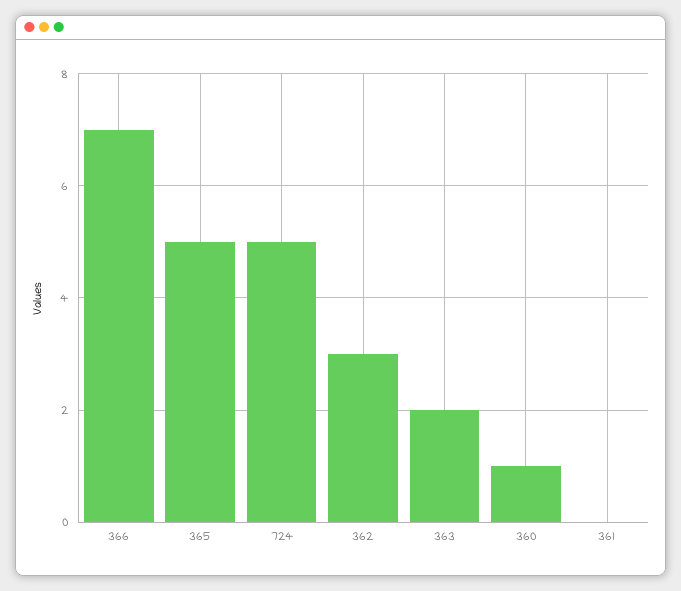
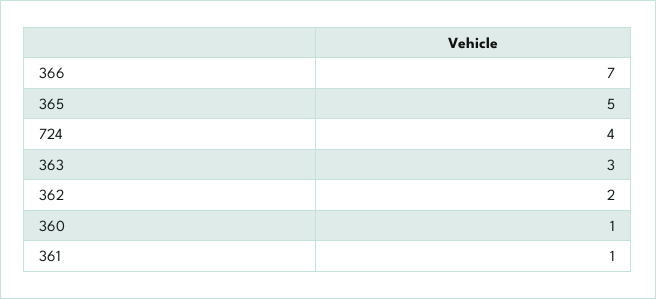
  {
    "366": 7,
    "365": 5,
-   "724": 5,
+   "724": 4,
-   "362": 3,
+   "362": 2,
-   "363": 2,
+   "363": 3,
    "360": 1,
-   "361": 0
+   "361": 1
  }

